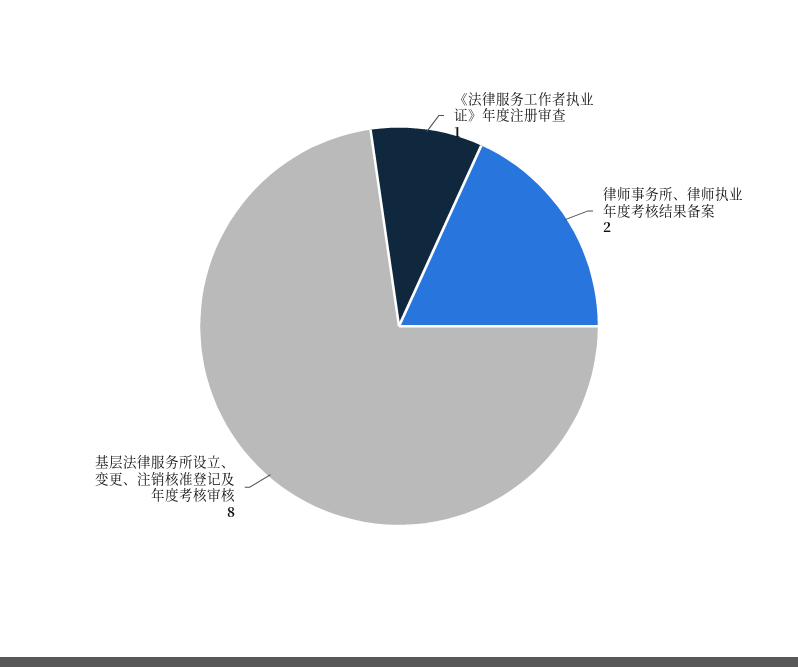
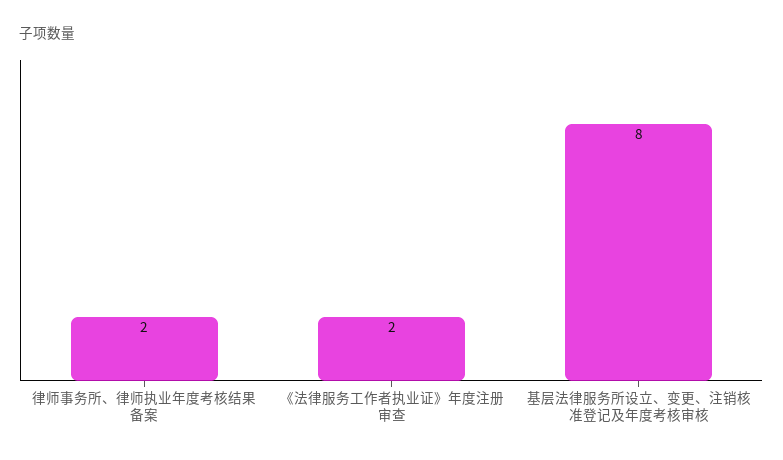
  {
-   "《法律服务工作者执业证》年度注册审查": 1,
+   "《法律服务工作者执业证》年度注册审查": 2,
    "律师事务所、律师执业年度考核结果备案": 2,
    "基层法律服务所设立、变更、注销核准登记及年度考核审核": 8
  }

